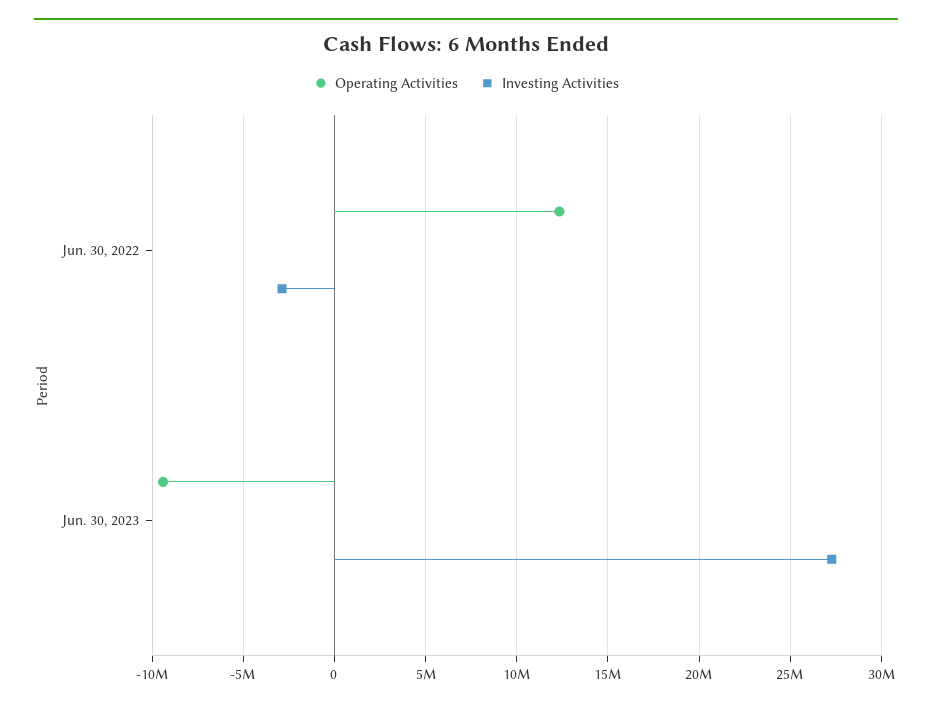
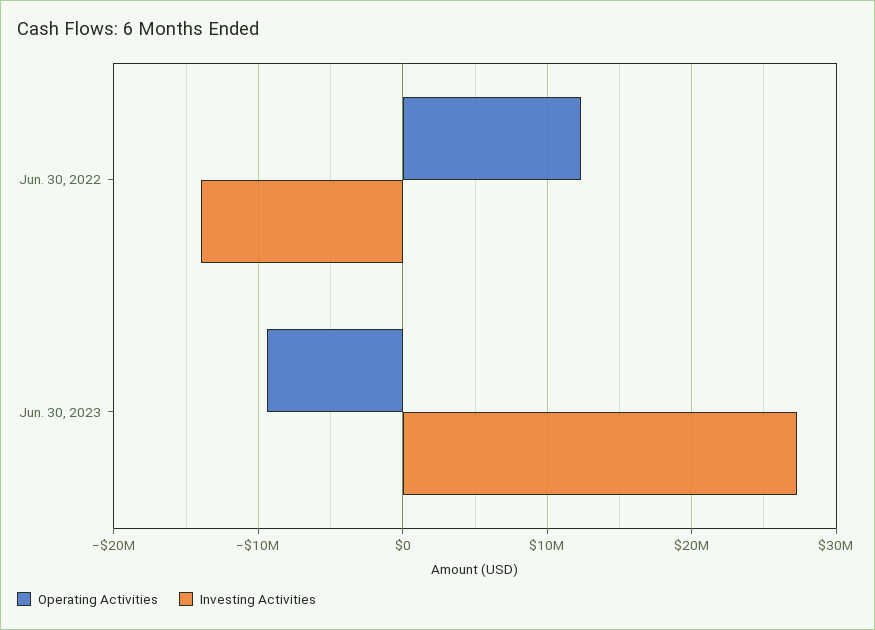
  {
    "Operating Activities": {
      "Jun. 30, 2022": 12500000,
      "Jun. 30, 2023": -9500000
    },
    "Investing Activities": {
-     "Jun. 30, 2022": -3000000,
+     "Jun. 30, 2022": -14000000,
      "Jun. 30, 2023": 27500000
    }
  }

